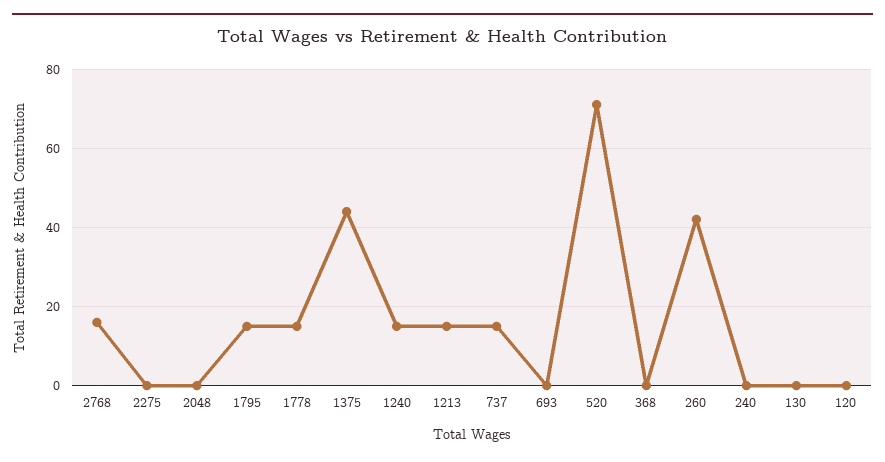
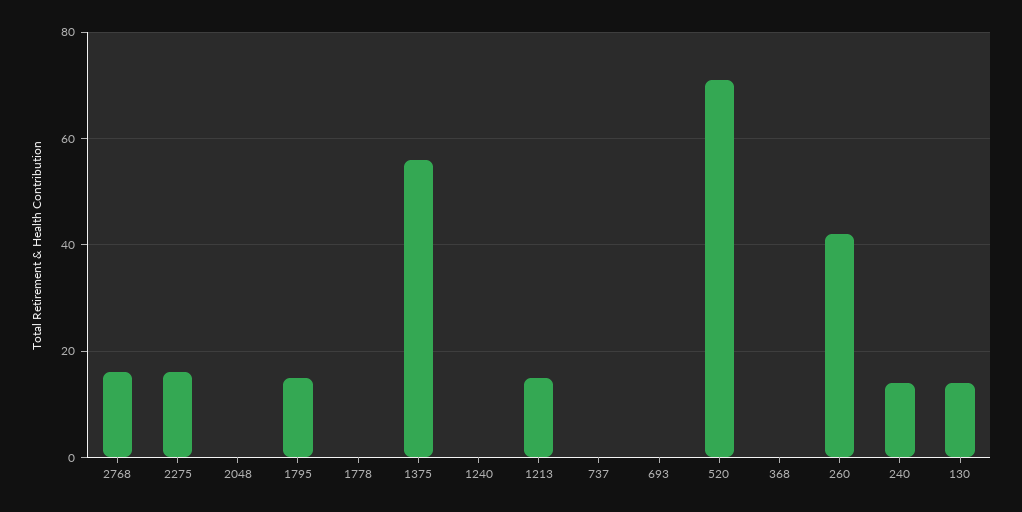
  {
    "2768": 15,
-   "2275": 0,
+   "2275": 15,
    "2048": 0,
    "1795": 15,
-   "1778": 15,
+   "1778": 0,
-   "1375": 45,
+   "1375": 55,
-   "1240": 15,
+   "1240": 0,
    "1213": 15,
-   "737": 15,
+   "737": 0,
    "693": 0,
    "520": 70,
    "368": 0,
    "260": 40,
-   "240": 0,
+   "240": 15,
-   "130": 0,
+   "130": 15
-   "120": 0
  }

